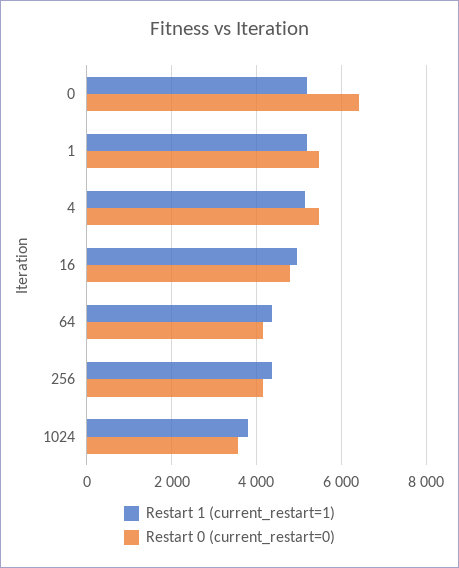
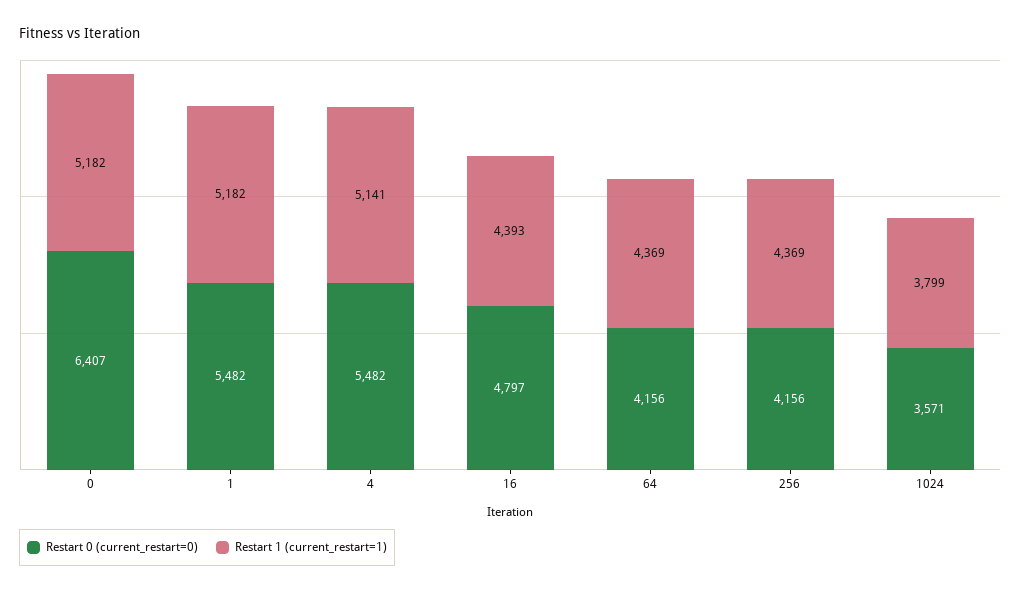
  {
    "Restart 1 (current_restart=1)": {
      "0": 5182,
      "1": 5182,
      "4": 5141,
-     "16": 5000,
+     "16": 4393,
      "64": 4369,
      "256": 4369,
      "1024": 3799
    },
    "Restart 0 (current_restart=0)": {
      "0": 6407,
      "1": 5482,
      "4": 5482,
      "16": 4797,
      "64": 4156,
      "256": 4156,
      "1024": 3571
    }
  }

